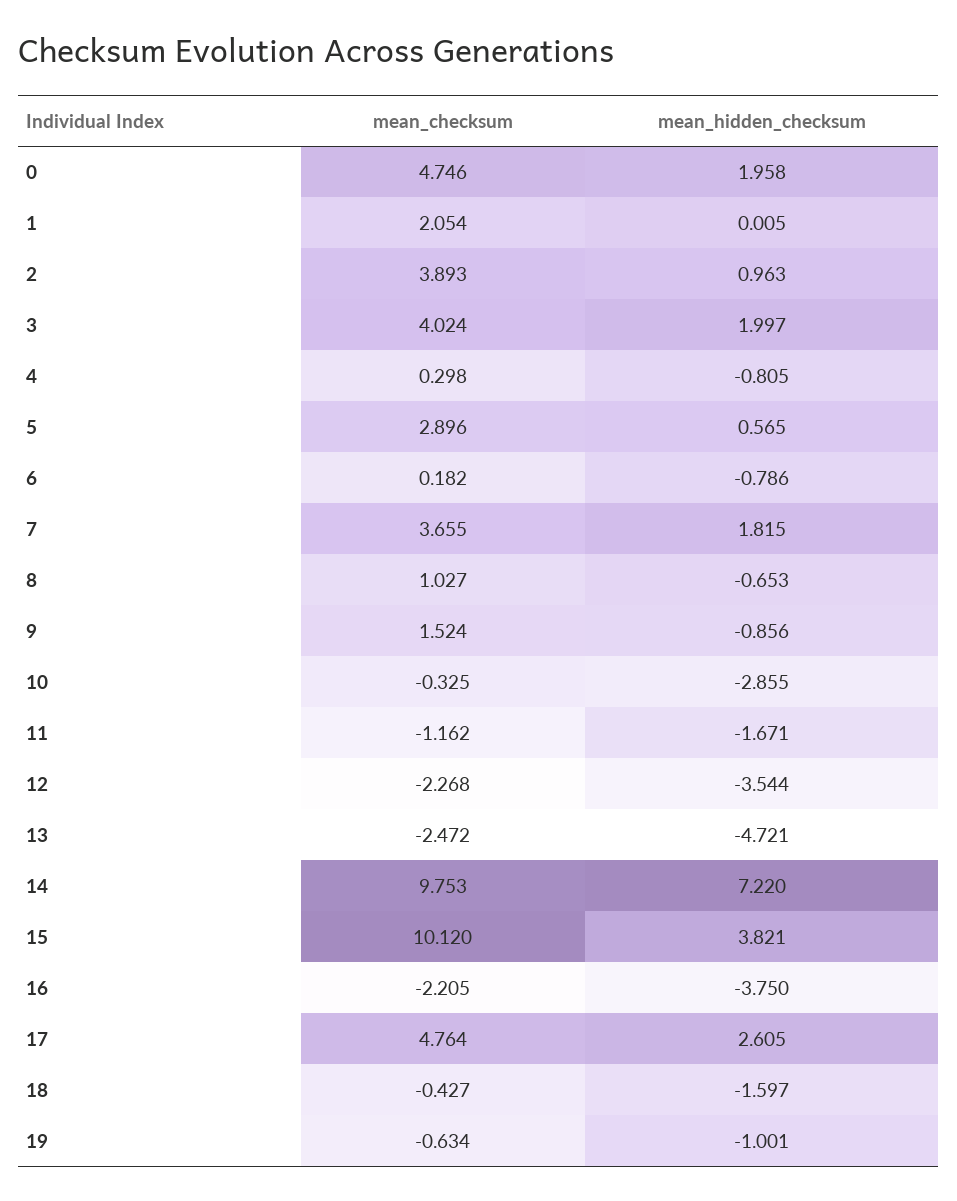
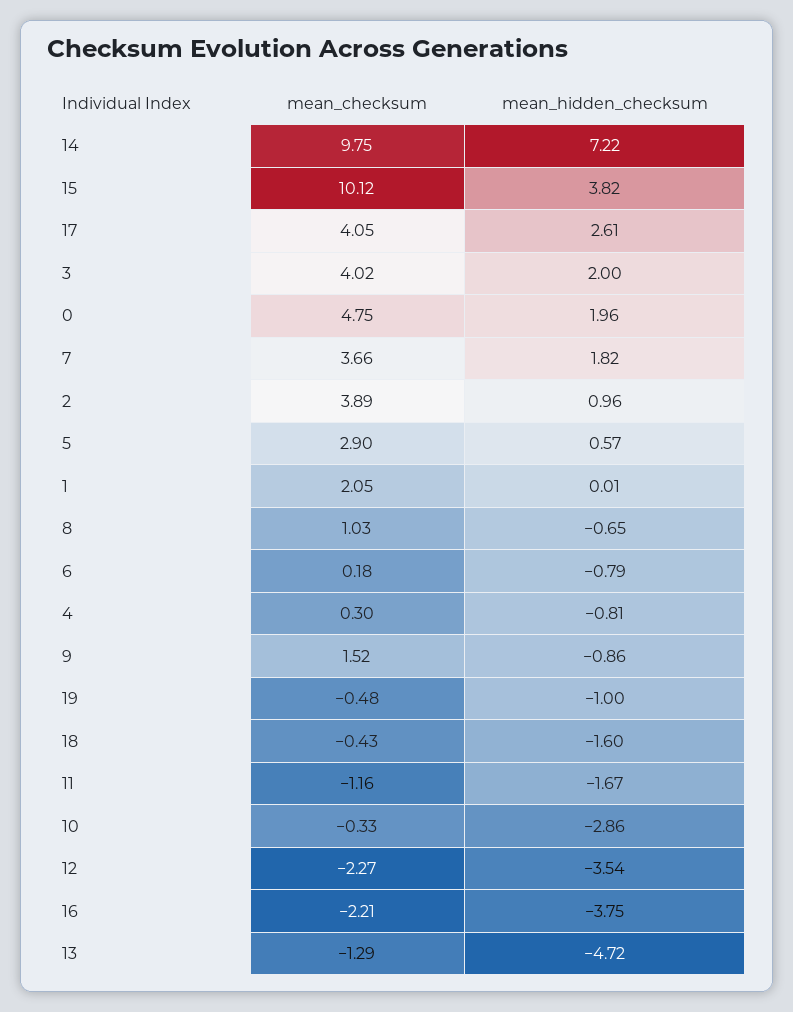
  {
    "mean_checksum": {
      "0": 4.746,
      "1": 2.054,
      "2": 3.893,
      "3": 4.024,
      "4": 0.298,
      "5": 2.896,
      "6": 0.182,
      "7": 3.655,
      "8": 1.027,
      "9": 1.524,
      "10": -0.325,
      "11": -1.162,
      "12": -2.268,
-     "13": -2.472,
+     "13": -1.29,
      "14": 9.753,
      "15": 10.12,
      "16": -2.205,
-     "17": 4.764,
+     "17": 4.05,
      "18": -0.427,
-     "19": -0.634
+     "19": -0.48
    },
    "mean_hidden_checksum": {
      "0": 1.958,
      "1": 0.005,
      "2": 0.963,
      "3": 1.997,
      "4": -0.805,
      "5": 0.565,
      "6": -0.786,
      "7": 1.815,
      "8": -0.653,
      "9": -0.856,
      "10": -2.855,
      "11": -1.671,
      "12": -3.544,
      "13": -4.721,
      "14": 7.22,
      "15": 3.821,
      "16": -3.75,
      "17": 2.605,
      "18": -1.597,
      "19": -1.001
    }
  }

